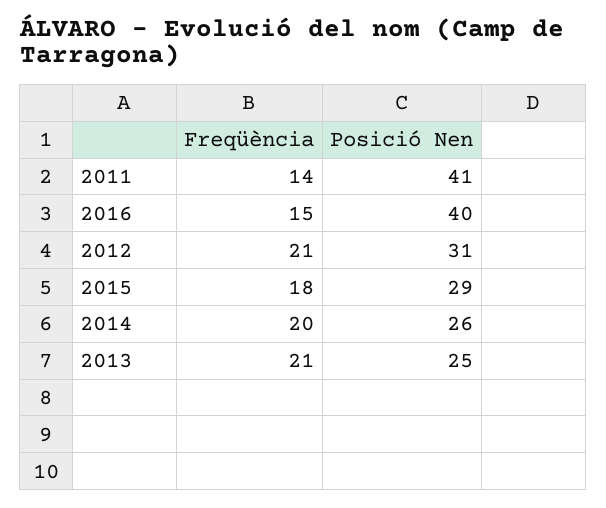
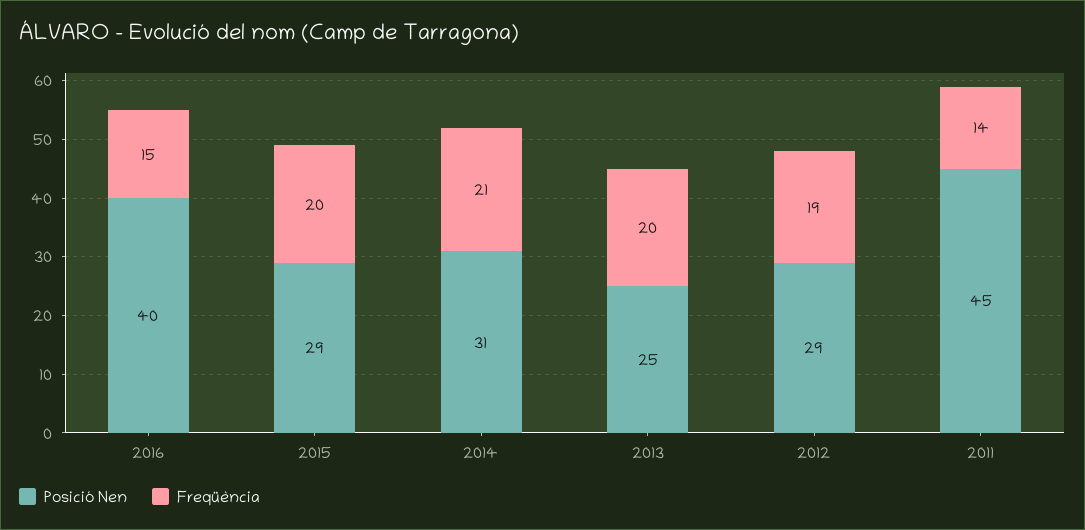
  {
    "Freqüència": {
      "2011": 14,
      "2016": 15,
-     "2012": 21,
+     "2012": 19,
-     "2015": 18,
+     "2015": 20,
-     "2014": 20,
+     "2014": 21,
-     "2013": 21
+     "2013": 20
    },
    "Posició Nen": {
-     "2011": 41,
+     "2011": 45,
      "2016": 40,
-     "2012": 31,
+     "2012": 29,
      "2015": 29,
-     "2014": 26,
+     "2014": 31,
      "2013": 25
    }
  }

